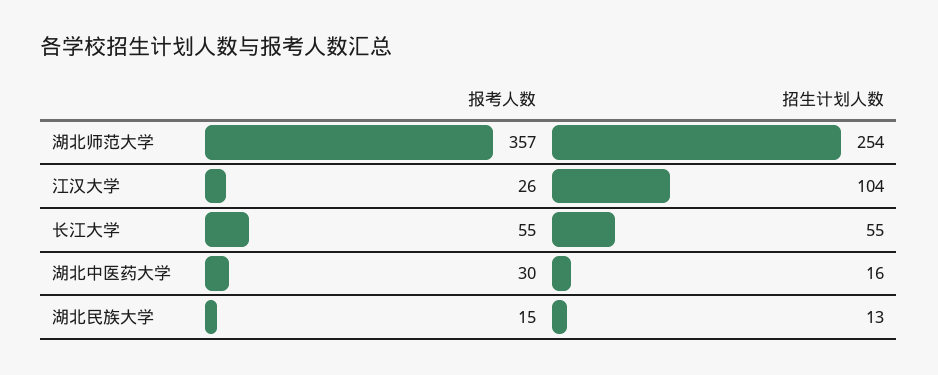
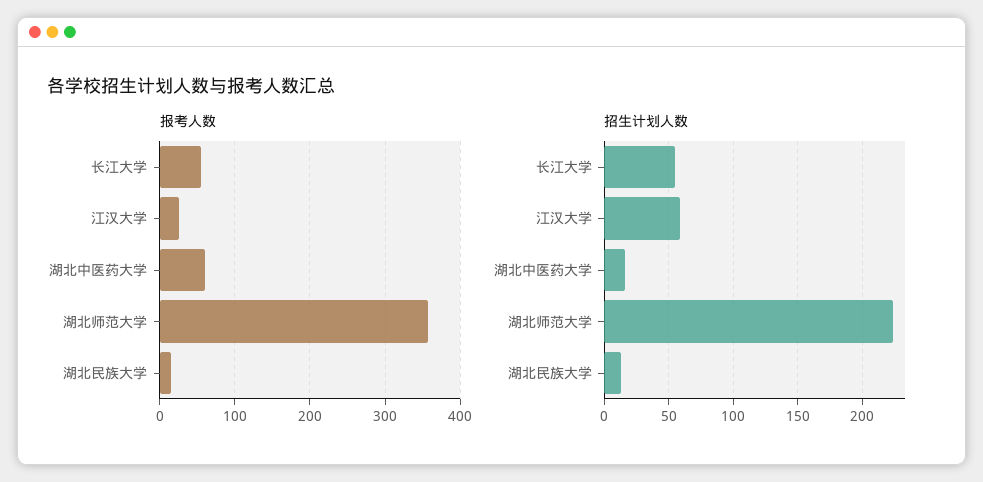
  {
    "报考人数": {
      "湖北师范大学": 357,
      "江汉大学": 26,
      "长江大学": 55,
-     "湖北中医药大学": 30,
+     "湖北中医药大学": 60,
      "湖北民族大学": 15
    },
    "招生计划人数": {
-     "湖北师范大学": 254,
+     "湖北师范大学": 225,
-     "江汉大学": 104,
+     "江汉大学": 60,
      "长江大学": 55,
      "湖北中医药大学": 16,
      "湖北民族大学": 13
    }
  }

